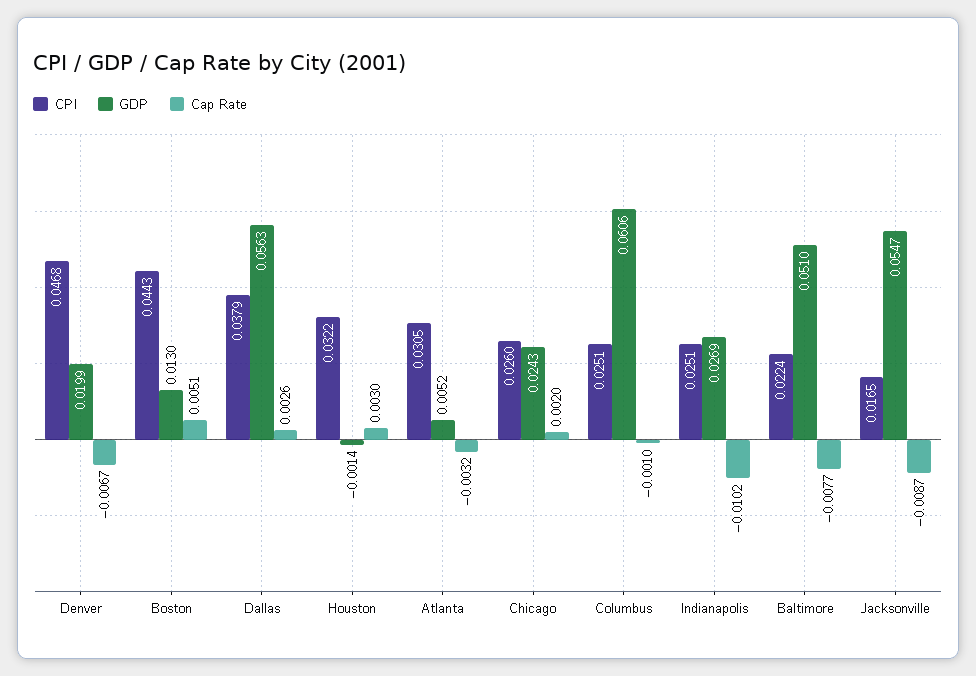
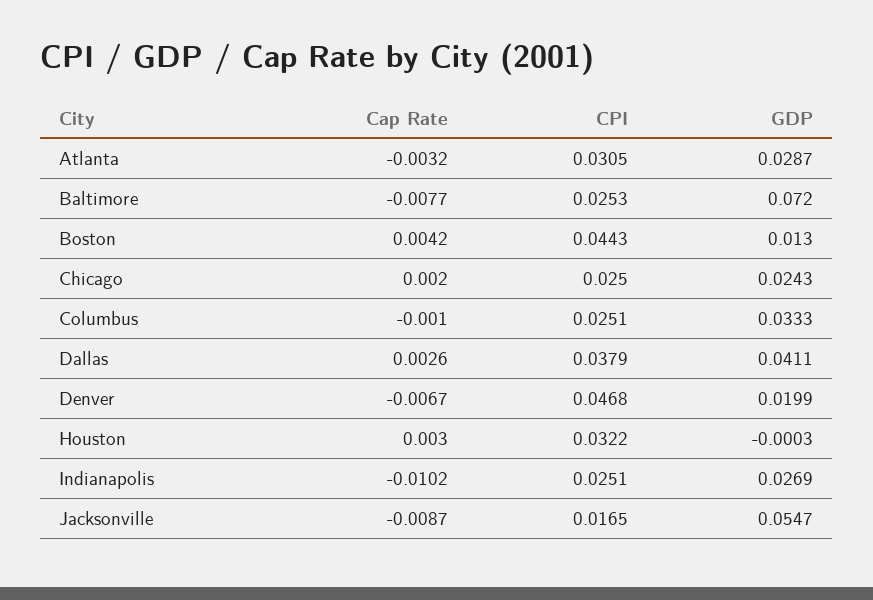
  {
    "CPI": {
      "Denver": 0.0468,
      "Boston": 0.0443,
      "Dallas": 0.0379,
      "Houston": 0.0322,
      "Atlanta": 0.0305,
-     "Chicago": 0.026,
+     "Chicago": 0.025,
      "Columbus": 0.0251,
      "Indianapolis": 0.0251,
-     "Baltimore": 0.0224,
+     "Baltimore": 0.0253,
      "Jacksonville": 0.0165
    },
    "GDP": {
      "Denver": 0.0199,
      "Boston": 0.013,
-     "Dallas": 0.0563,
+     "Dallas": 0.0411,
-     "Houston": -0.0014,
+     "Houston": -0.0003,
-     "Atlanta": 0.0052,
+     "Atlanta": 0.0287,
      "Chicago": 0.0243,
-     "Columbus": 0.0606,
+     "Columbus": 0.0333,
      "Indianapolis": 0.0269,
-     "Baltimore": 0.051,
+     "Baltimore": 0.072,
      "Jacksonville": 0.0547
    },
    "Cap Rate": {
      "Denver": -0.0067,
-     "Boston": 0.0051,
+     "Boston": 0.0042,
      "Dallas": 0.0026,
      "Houston": 0.003,
      "Atlanta": -0.0032,
      "Chicago": 0.002,
      "Columbus": -0.001,
      "Indianapolis": -0.0102,
      "Baltimore": -0.0077,
      "Jacksonville": -0.0087
    }
  }

